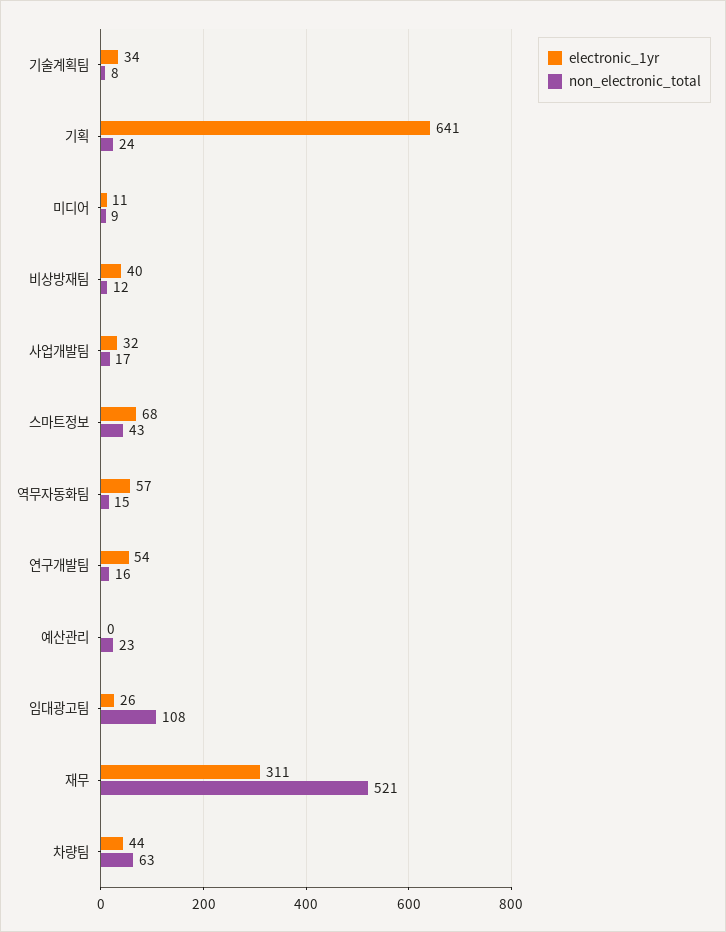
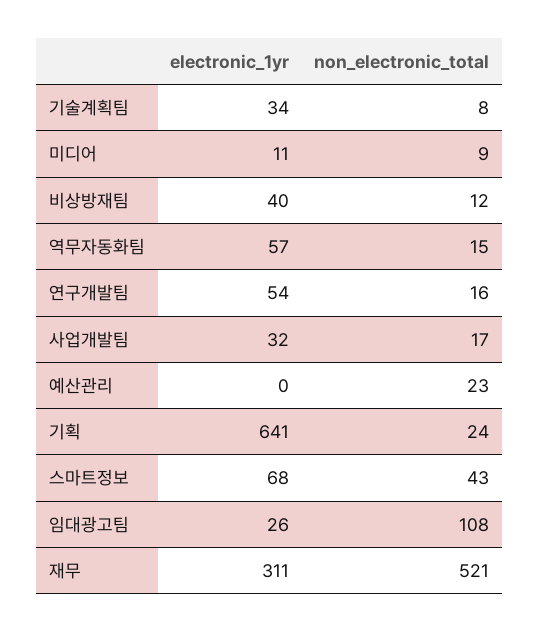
  {
    "electronic_1yr": {
      "기술계획팀": 34,
      "기획": 641,
      "미디어": 11,
      "비상방재팀": 40,
      "사업개발팀": 32,
      "스마트정보": 68,
      "역무자동화팀": 57,
      "연구개발팀": 54,
      "예산관리": 0,
      "임대광고팀": 26,
-     "재무": 311,
+     "재무": 311
-     "차량팀": 44
    },
    "non_electronic_total": {
      "기술계획팀": 8,
      "기획": 24,
      "미디어": 9,
      "비상방재팀": 12,
      "사업개발팀": 17,
      "스마트정보": 43,
      "역무자동화팀": 15,
      "연구개발팀": 16,
      "예산관리": 23,
      "임대광고팀": 108,
-     "재무": 521,
+     "재무": 521
-     "차량팀": 63
    }
  }

